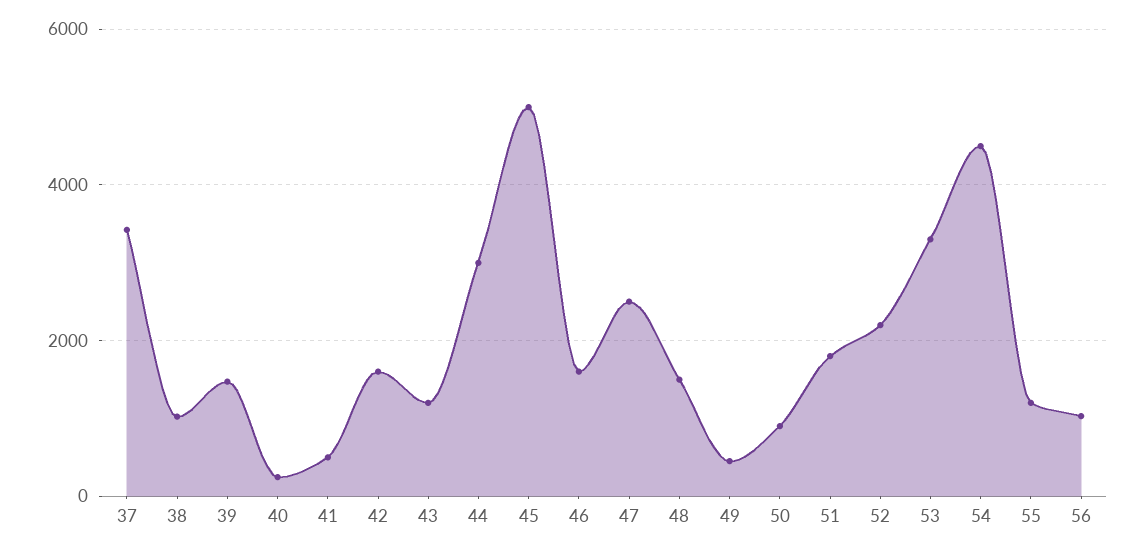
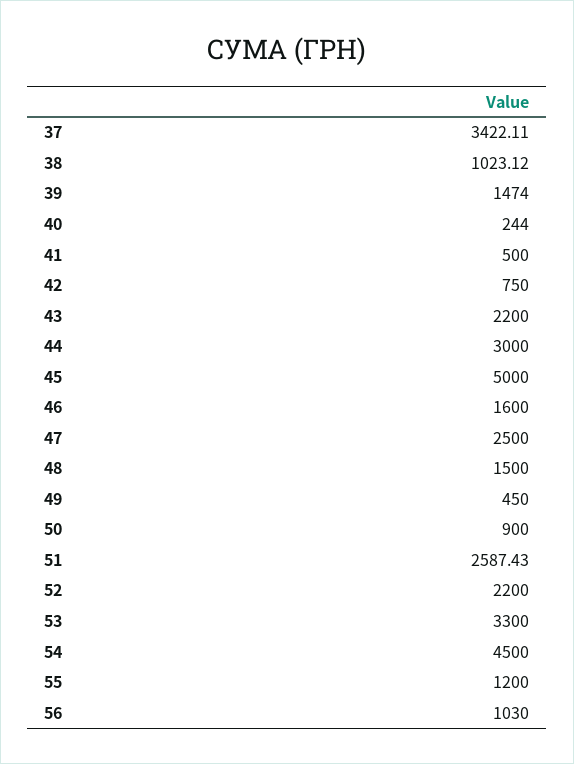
  {
    "37": 3422.11,
    "38": 1023.12,
    "39": 1474,
    "40": 244,
    "41": 500,
-   "42": 1600,
+   "42": 750,
-   "43": 1200,
+   "43": 2200,
    "44": 3000,
    "45": 5000,
    "46": 1600,
    "47": 2500,
    "48": 1500,
    "49": 450,
    "50": 900,
-   "51": 1800,
+   "51": 2587.43,
    "52": 2200,
    "53": 3300,
    "54": 4500,
    "55": 1200,
    "56": 1030
  }

